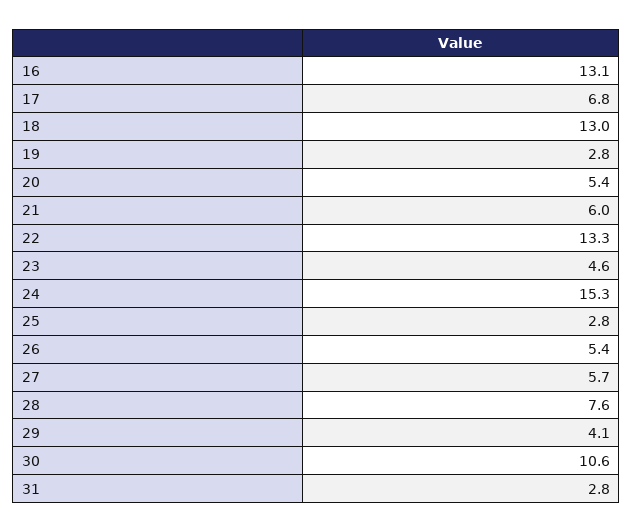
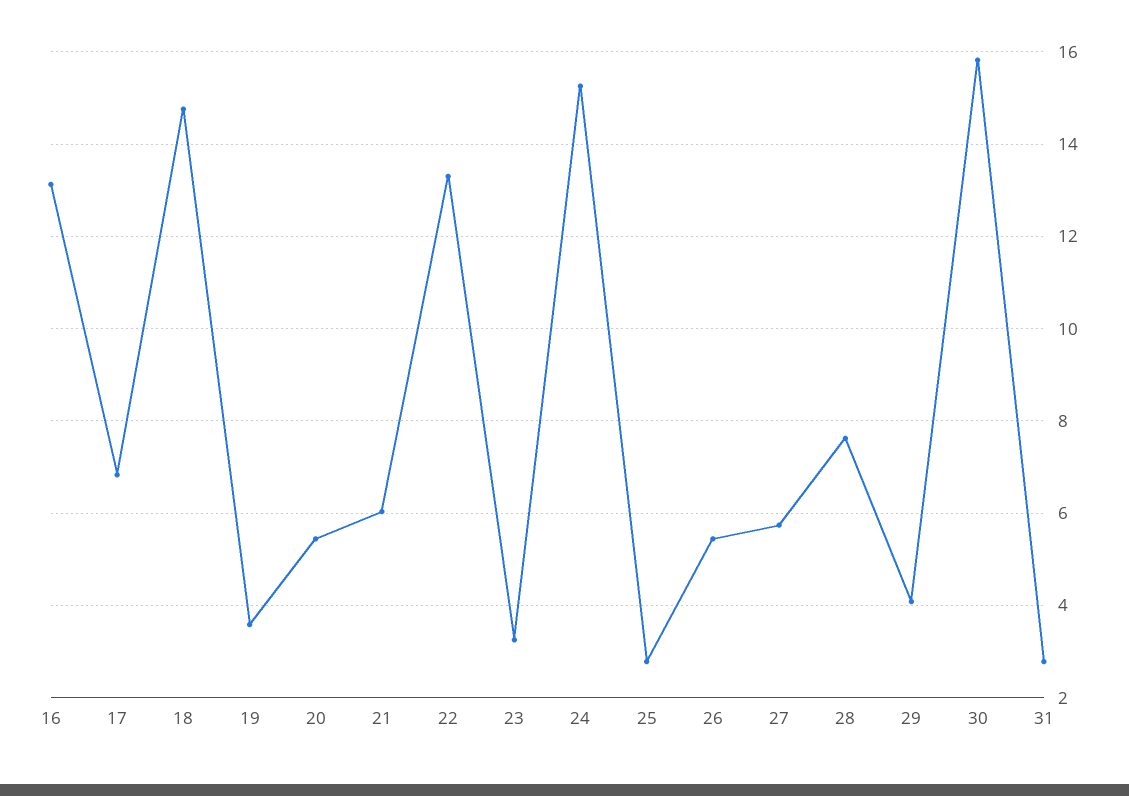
  {
    "16": 13.1,
    "17": 6.8,
-   "18": 13,
+   "18": 14.8,
-   "19": 2.8,
+   "19": 3.6,
    "20": 5.4,
    "21": 6,
    "22": 13.3,
-   "23": 4.6,
+   "23": 3.2,
    "24": 15.3,
    "25": 2.8,
    "26": 5.4,
    "27": 5.7,
    "28": 7.6,
    "29": 4.1,
-   "30": 10.6,
+   "30": 15.8,
    "31": 2.8
  }

